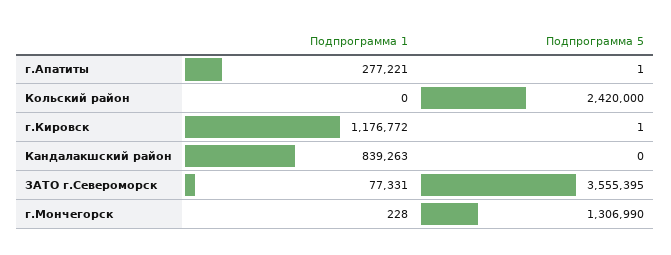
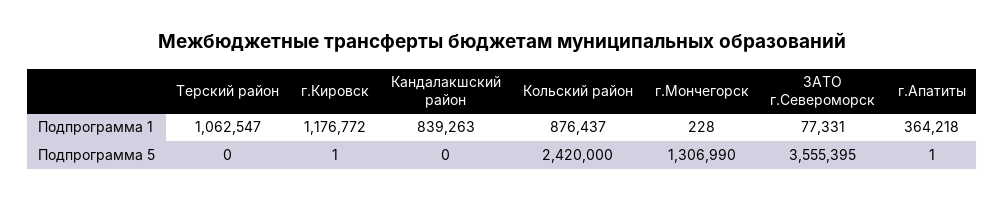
  {
    "Подпрограмма 1": {
-     "г.Апатиты": 277221,
+     "г.Апатиты": 364218,
-     "Кольский район": 0,
+     "Кольский район": 876437,
      "г.Кировск": 1176772,
      "Кандалакшский район": 839263,
      "ЗАТО г.Североморск": 77331,
-     "г.Мончегорск": 228
+     "г.Мончегорск": 228,
+     "Терский район": 1062547
    },
    "Подпрограмма 5": {
      "г.Апатиты": 1,
      "Кольский район": 2420000,
      "г.Кировск": 1,
      "Кандалакшский район": 0,
      "ЗАТО г.Североморск": 3555395,
-     "г.Мончегорск": 1306990
+     "г.Мончегорск": 1306990,
+     "Терский район": 0
    }
  }

